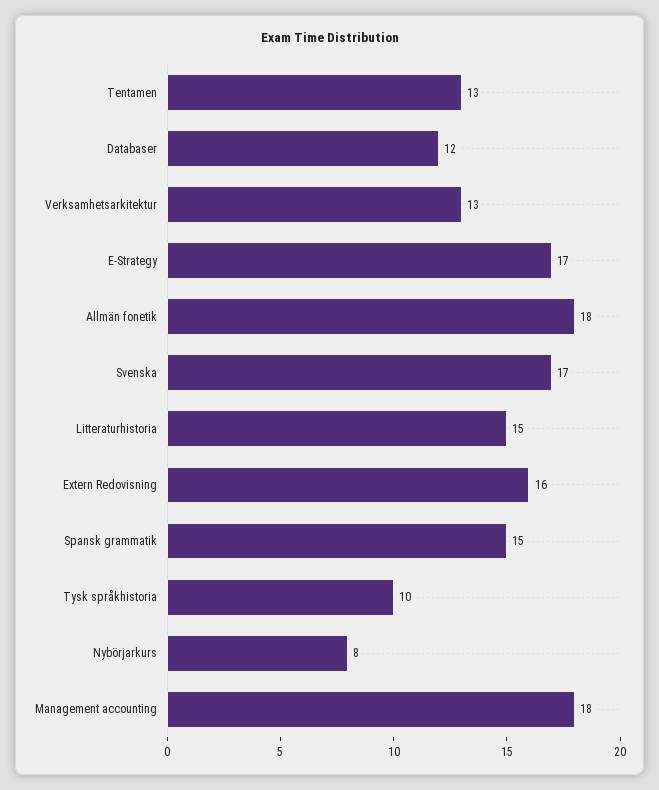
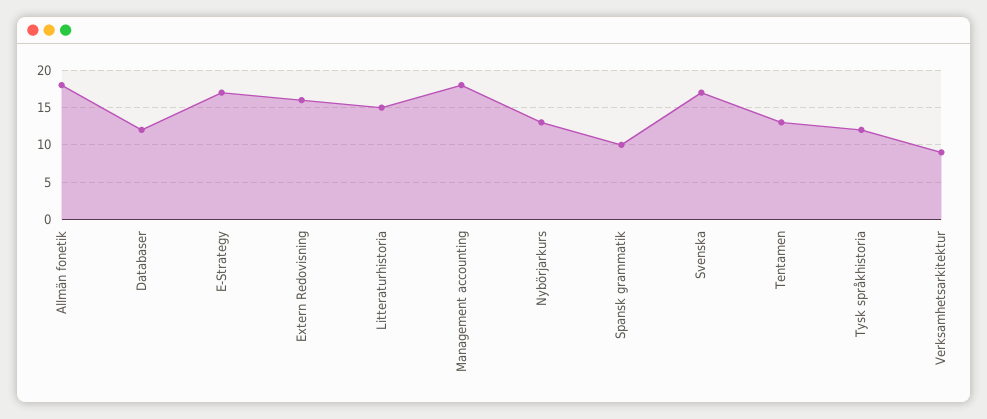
  {
    "Tentamen": 13,
    "Databaser": 12,
-   "Verksamhetsarkitektur": 13,
+   "Verksamhetsarkitektur": 9,
    "E-Strategy": 17,
    "Allmän fonetik": 18,
    "Svenska": 17,
    "Litteraturhistoria": 15,
    "Extern Redovisning": 16,
-   "Spansk grammatik": 15,
+   "Spansk grammatik": 10,
-   "Tysk språkhistoria": 10,
+   "Tysk språkhistoria": 12,
-   "Nybörjarkurs": 8,
+   "Nybörjarkurs": 13,
    "Management accounting": 18
  }

